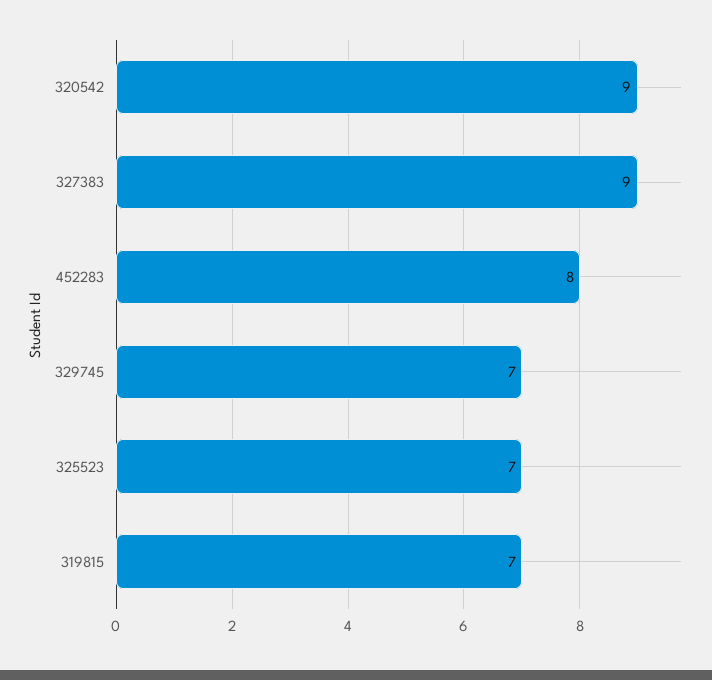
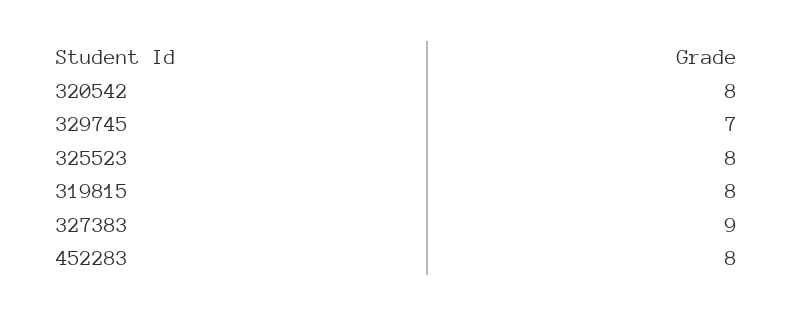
  {
-   "320542": 9,
+   "320542": 8,
    "327383": 9,
    "452283": 8,
    "329745": 7,
-   "325523": 7,
+   "325523": 8,
-   "319815": 7
+   "319815": 8
  }

